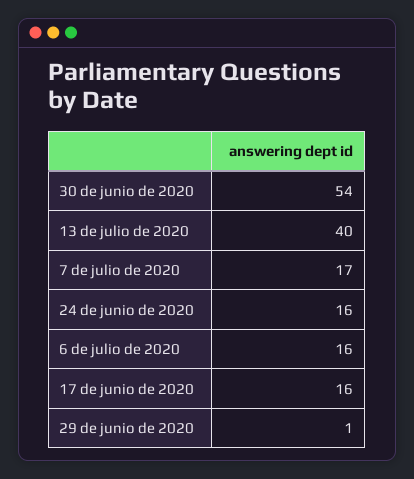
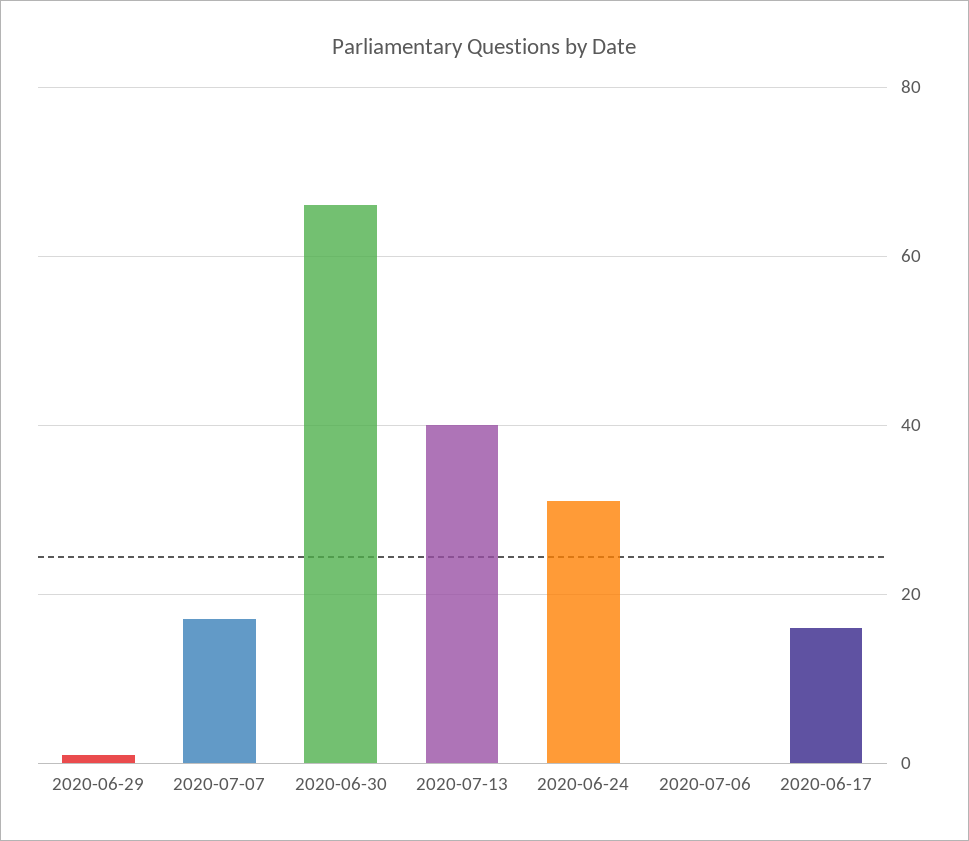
  {
-   "30 de junio de 2020": 54,
+   "30 de junio de 2020": 65,
    "13 de julio de 2020": 40,
    "7 de julio de 2020": 17,
-   "24 de junio de 2020": 16,
+   "24 de junio de 2020": 30,
-   "6 de julio de 2020": 16,
+   "6 de julio de 2020": 0,
    "17 de junio de 2020": 16,
    "29 de junio de 2020": 1
  }

